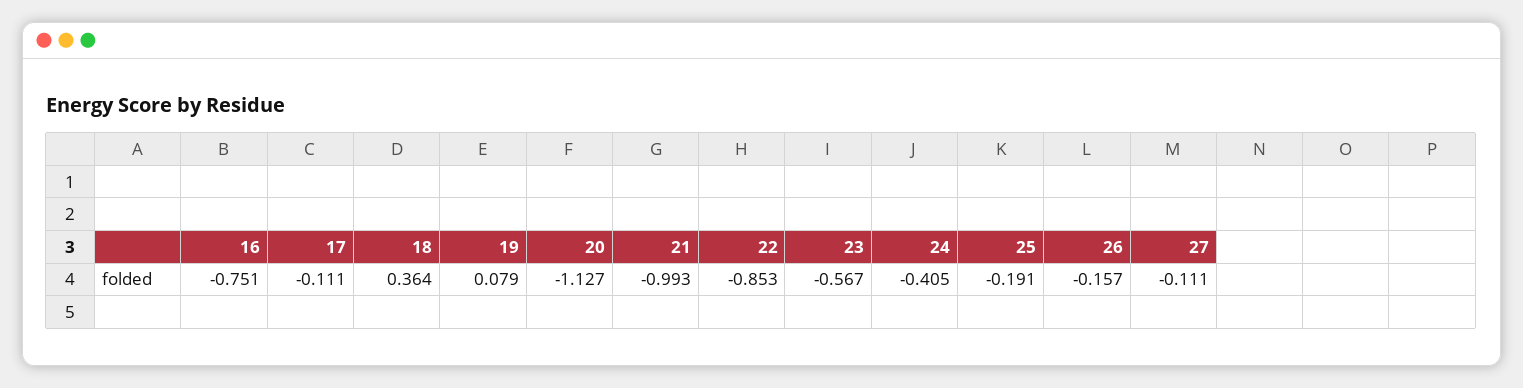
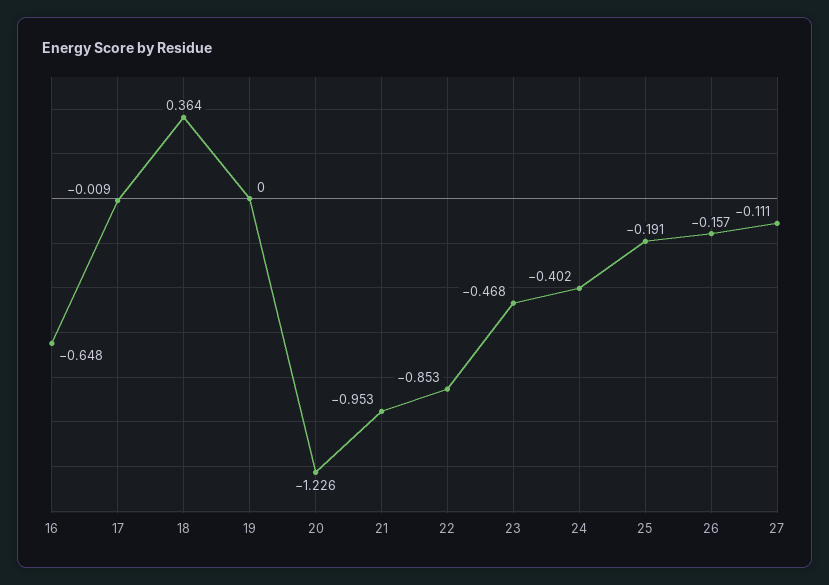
  {
-   "16": -0.751,
+   "16": -0.648,
-   "17": -0.111,
+   "17": -0.009,
    "18": 0.364,
-   "19": 0.079,
+   "19": 0,
-   "20": -1.127,
+   "20": -1.226,
-   "21": -0.993,
+   "21": -0.953,
    "22": -0.853,
-   "23": -0.567,
+   "23": -0.468,
-   "24": -0.405,
+   "24": -0.402,
    "25": -0.191,
    "26": -0.157,
    "27": -0.111
  }

